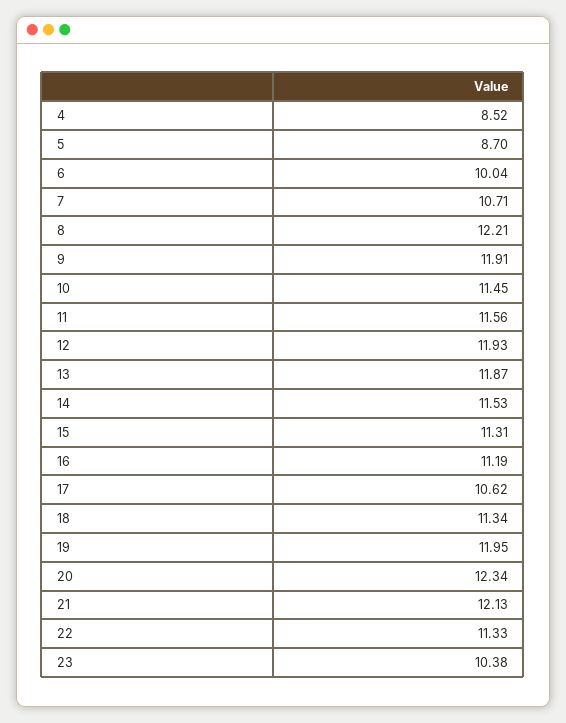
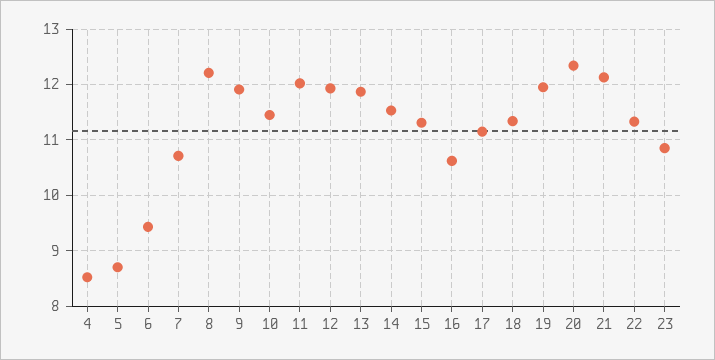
  {
    "4": 8.52,
    "5": 8.7,
-   "6": 10.04,
+   "6": 9.4,
    "7": 10.71,
    "8": 12.21,
    "9": 11.91,
    "10": 11.45,
-   "11": 11.56,
+   "11": 12,
    "12": 11.93,
    "13": 11.87,
    "14": 11.53,
    "15": 11.31,
-   "16": 11.19,
+   "16": 10.6,
-   "17": 10.62,
+   "17": 11.2,
    "18": 11.34,
    "19": 11.95,
    "20": 12.34,
    "21": 12.13,
    "22": 11.33,
-   "23": 10.38
+   "23": 10.8
  }

